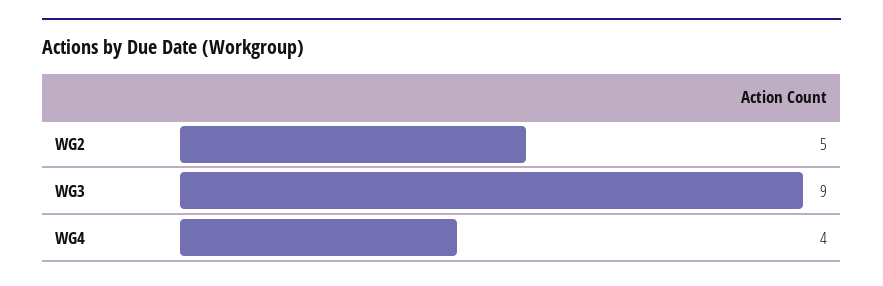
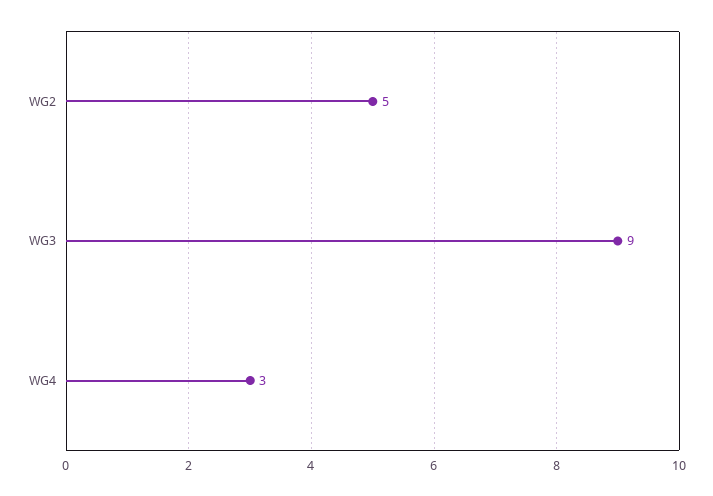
  {
    "WG2": 5,
    "WG3": 9,
-   "WG4": 4
+   "WG4": 3
  }

